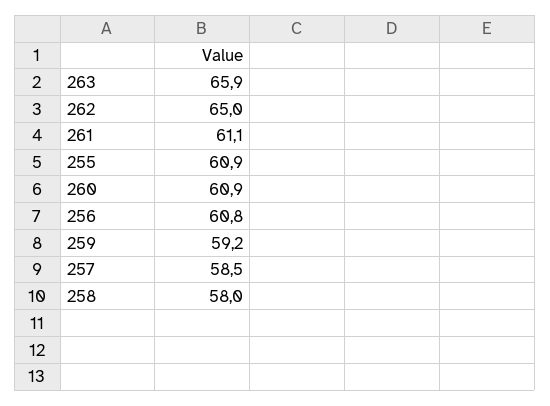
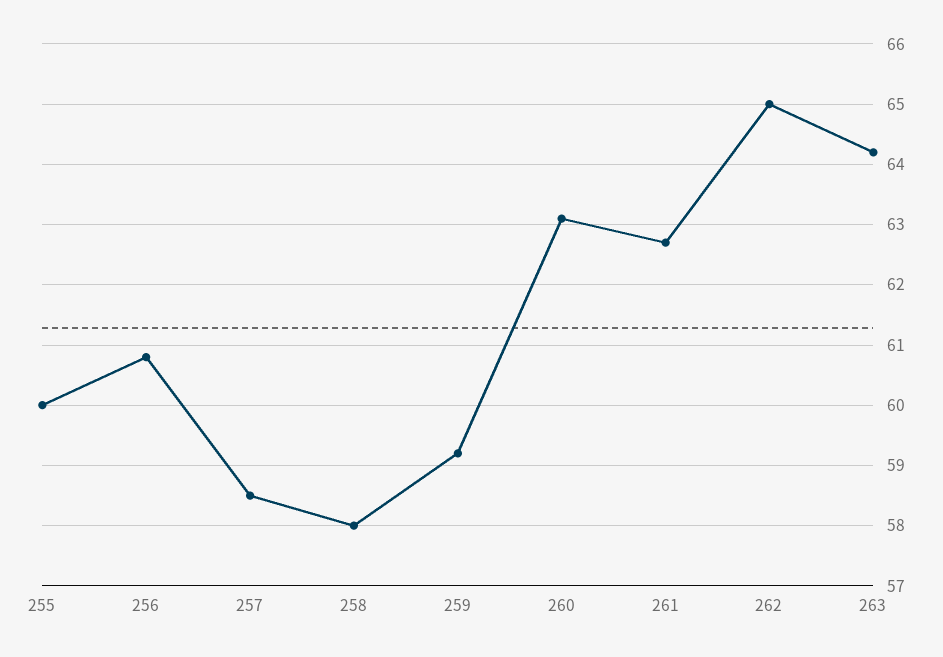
  {
-   "263": 65.9,
+   "263": 64.2,
    "262": 65,
-   "261": 61.1,
+   "261": 62.7,
-   "255": 60.9,
+   "255": 60,
-   "260": 60.9,
+   "260": 63.1,
    "256": 60.8,
    "259": 59.2,
    "257": 58.5,
    "258": 58
  }

